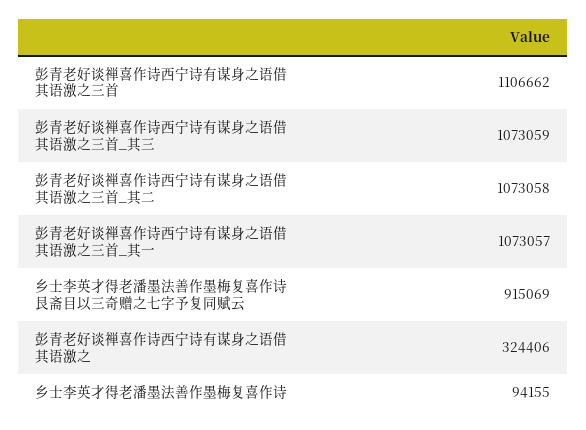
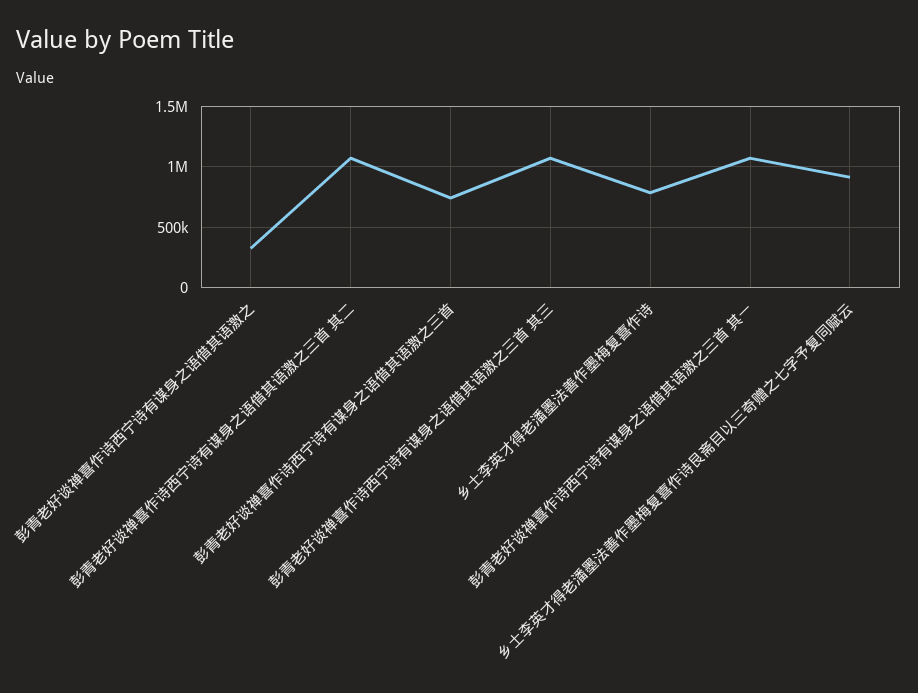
  {
-   "彭青老好谈禅喜作诗西宁诗有谋身之语借其语激之三首": 1106662,
+   "彭青老好谈禅喜作诗西宁诗有谋身之语借其语激之三首": 750000,
    "彭青老好谈禅喜作诗西宁诗有谋身之语借其语激之三首_其三": 1073059,
    "彭青老好谈禅喜作诗西宁诗有谋身之语借其语激之三首_其二": 1073058,
    "彭青老好谈禅喜作诗西宁诗有谋身之语借其语激之三首_其一": 1073057,
    "乡士李英才得老潘墨法善作墨梅复喜作诗艮斋目以三奇赠之七字予复同赋云": 915069,
    "彭青老好谈禅喜作诗西宁诗有谋身之语借其语激之": 324406,
-   "乡士李英才得老潘墨法善作墨梅复喜作诗": 94155
+   "乡士李英才得老潘墨法善作墨梅复喜作诗": 800000
  }

